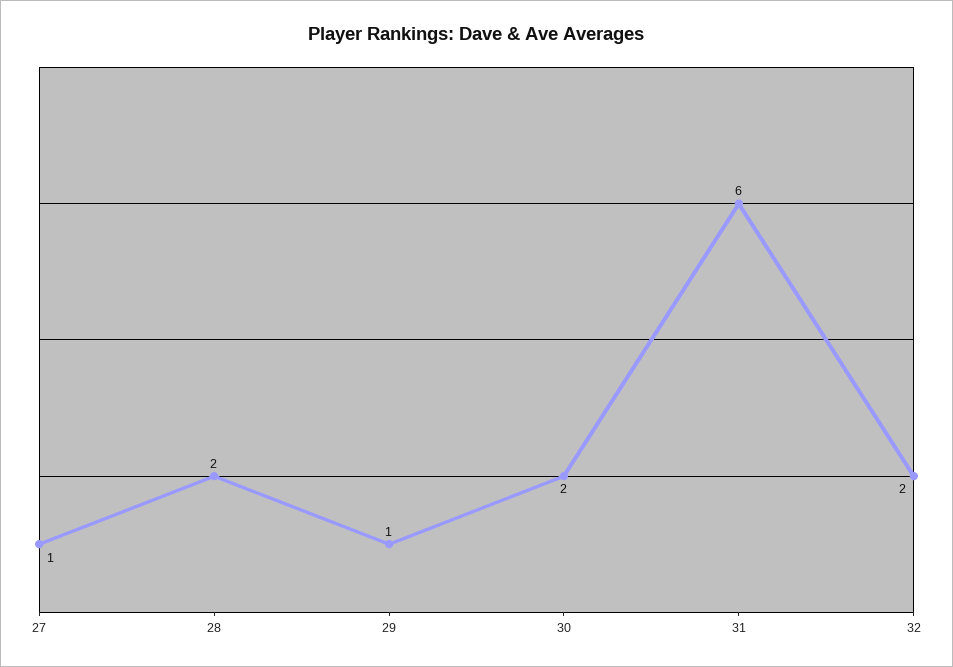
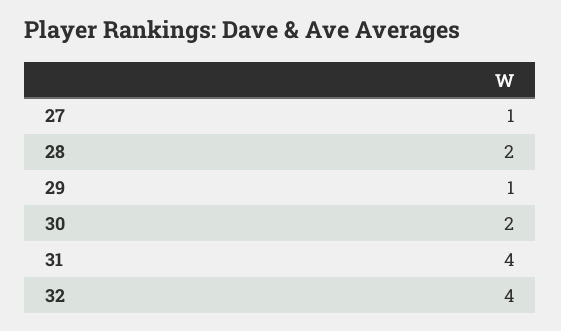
  {
    "27": 1,
    "28": 2,
    "29": 1,
    "30": 2,
-   "31": 6,
+   "31": 4,
-   "32": 2
+   "32": 4
  }

